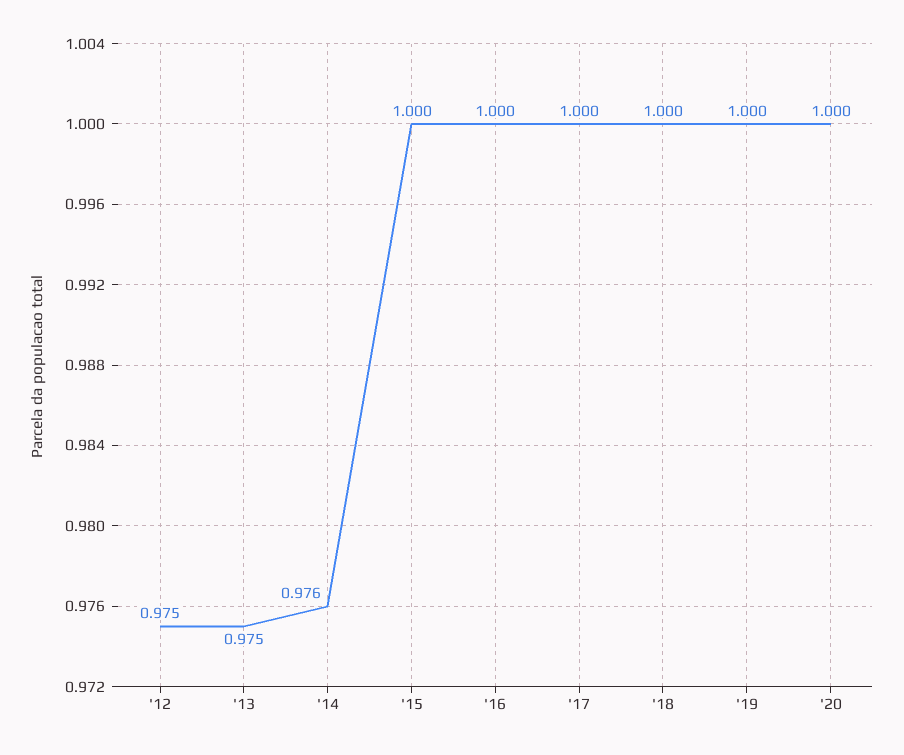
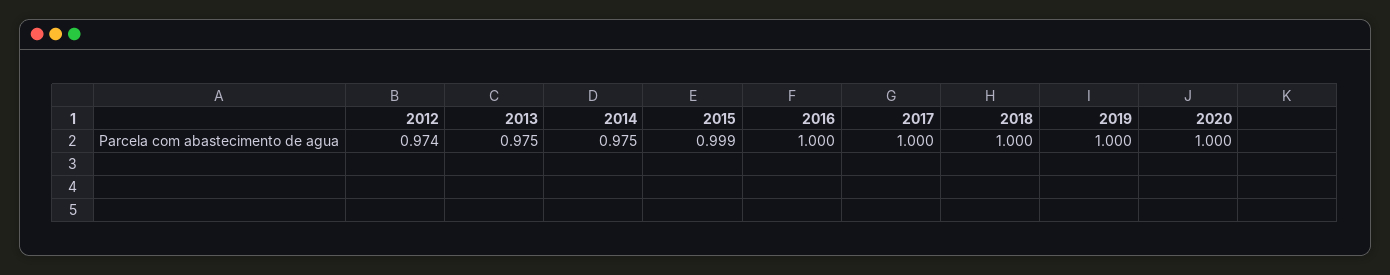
  {
-   "'12": 0.975,
+   "'12": 0.974,
    "'13": 0.975,
-   "'14": 0.976,
+   "'14": 0.975,
-   "'15": 1,
+   "'15": 0.999,
    "'16": 1,
    "'17": 1,
    "'18": 1,
    "'19": 1,
    "'20": 1
  }

